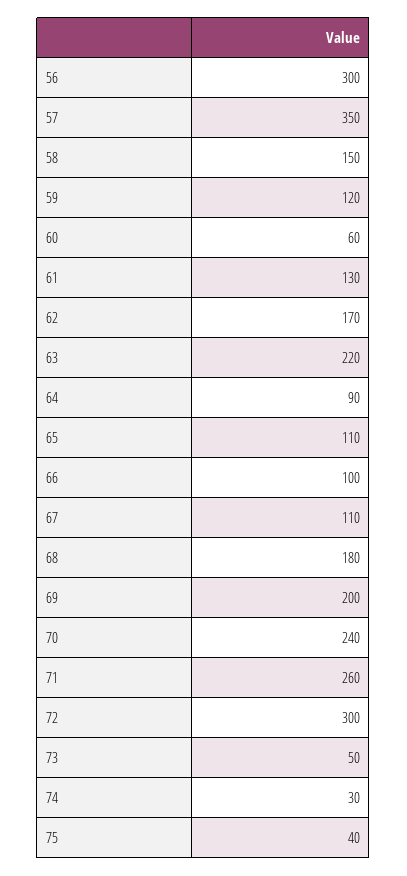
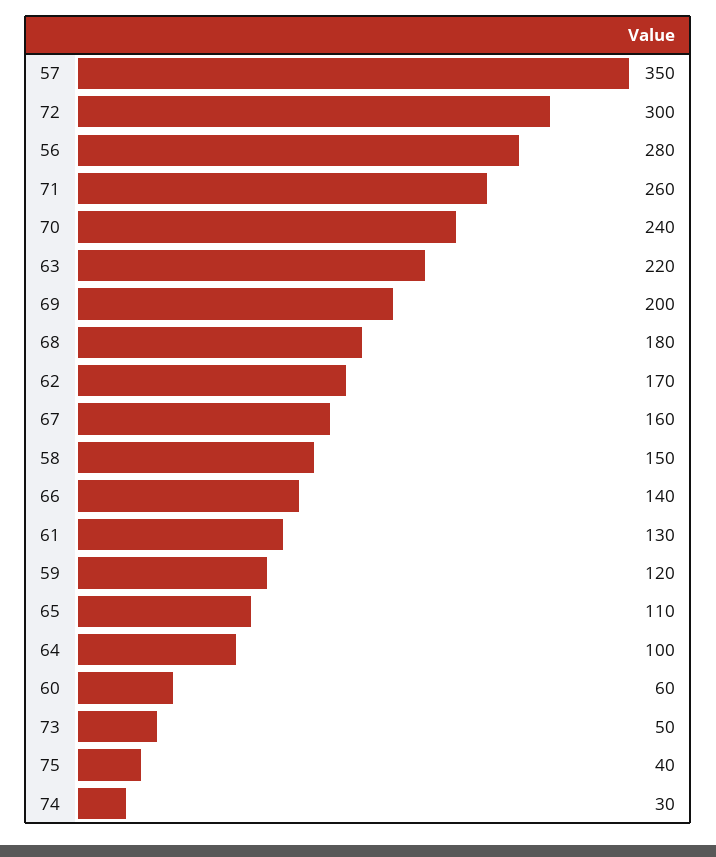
  {
-   "56": 300,
+   "56": 280,
    "57": 350,
    "58": 150,
    "59": 120,
    "60": 60,
    "61": 130,
    "62": 170,
    "63": 220,
-   "64": 90,
+   "64": 100,
    "65": 110,
-   "66": 100,
+   "66": 140,
-   "67": 110,
+   "67": 160,
    "68": 180,
    "69": 200,
    "70": 240,
    "71": 260,
    "72": 300,
    "73": 50,
    "74": 30,
    "75": 40
  }

